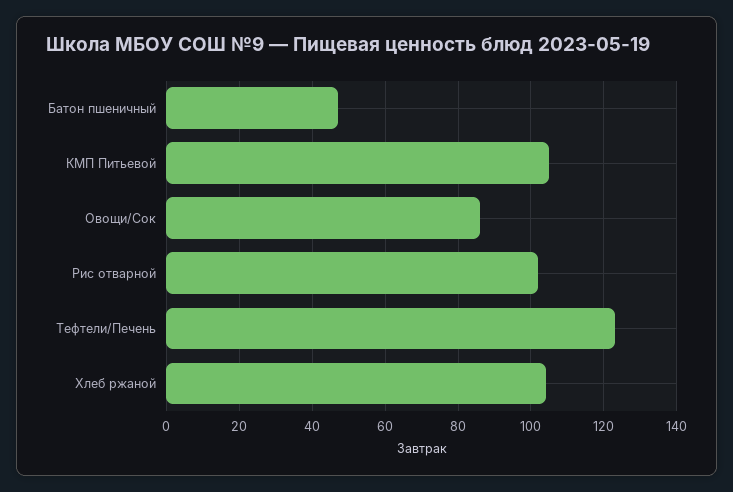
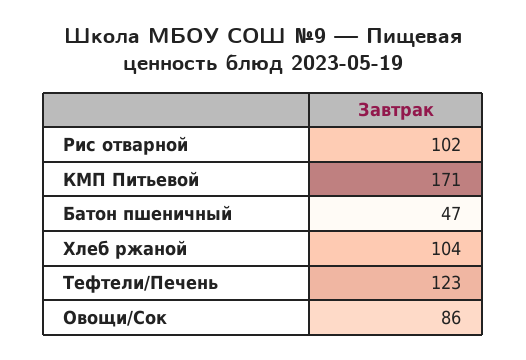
  {
    "Батон пшеничный": 47,
-   "КМП Питьевой": 105,
+   "КМП Питьевой": 171,
    "Овощи/Сок": 86,
    "Рис отварной": 102,
    "Тефтели/Печень": 123,
    "Хлеб ржаной": 104
  }

